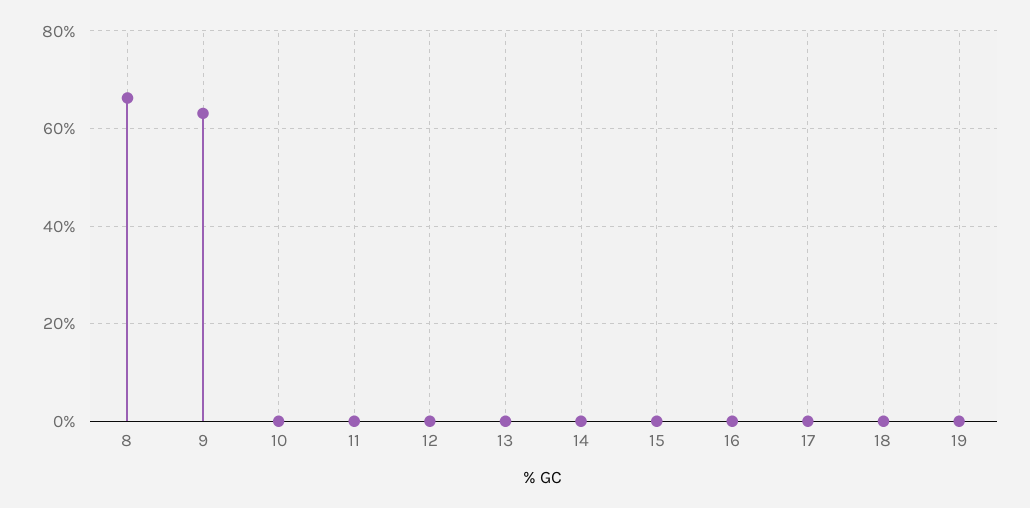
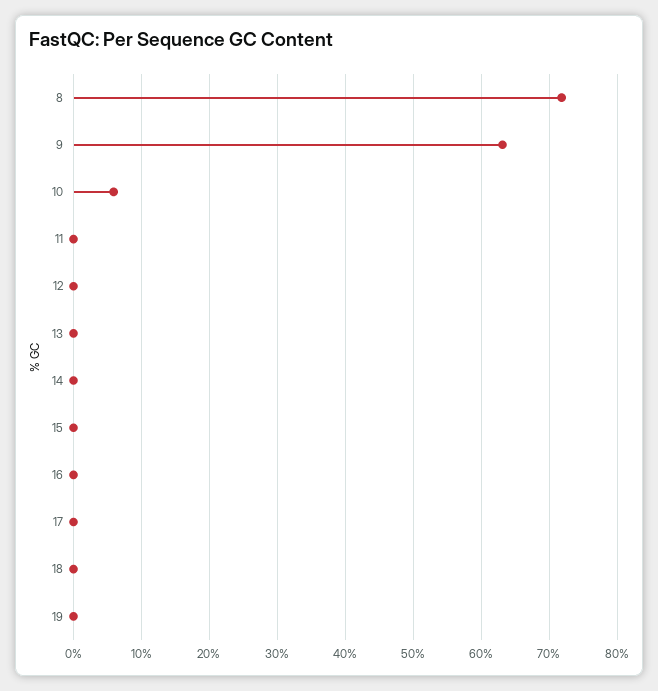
  {
-   "8": 66,
+   "8": 72,
    "9": 63,
-   "10": 0,
+   "10": 6,
    "11": 0,
    "12": 0,
    "13": 0,
    "14": 0,
    "15": 0,
    "16": 0,
    "17": 0,
    "18": 0,
    "19": 0
  }

